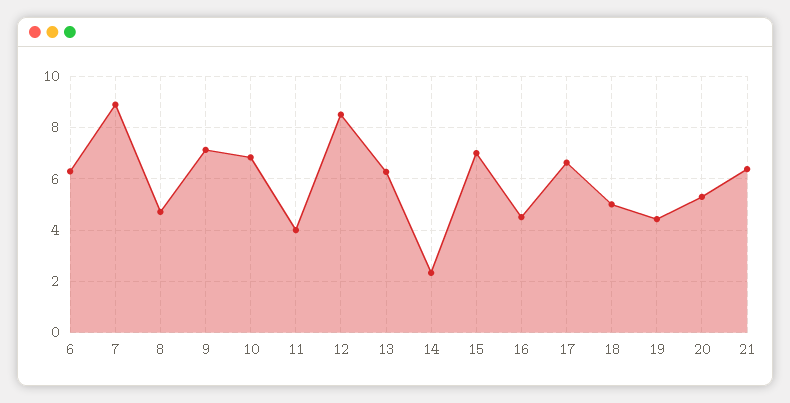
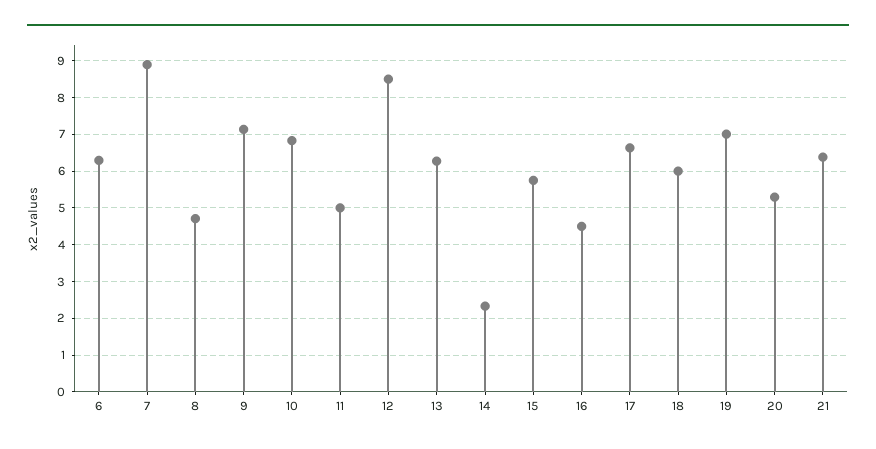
  {
    "6": 6.2,
    "7": 8.8,
    "8": 4.8,
    "9": 7.2,
    "10": 6.8,
-   "11": 4,
+   "11": 5,
    "12": 8.6,
    "13": 6.2,
    "14": 2.4,
-   "15": 7,
+   "15": 5.8,
    "16": 4.6,
    "17": 6.6,
-   "18": 5,
+   "18": 6,
-   "19": 4.5,
+   "19": 7,
    "20": 5.2,
    "21": 6.4
  }

